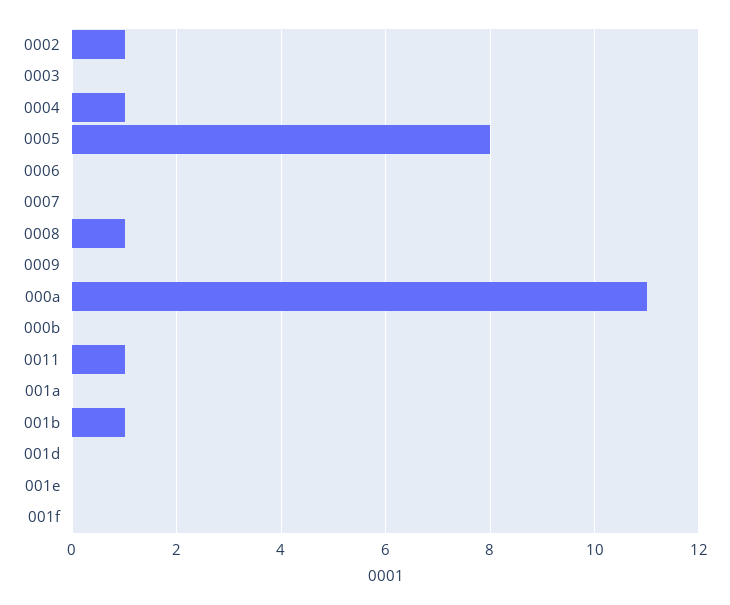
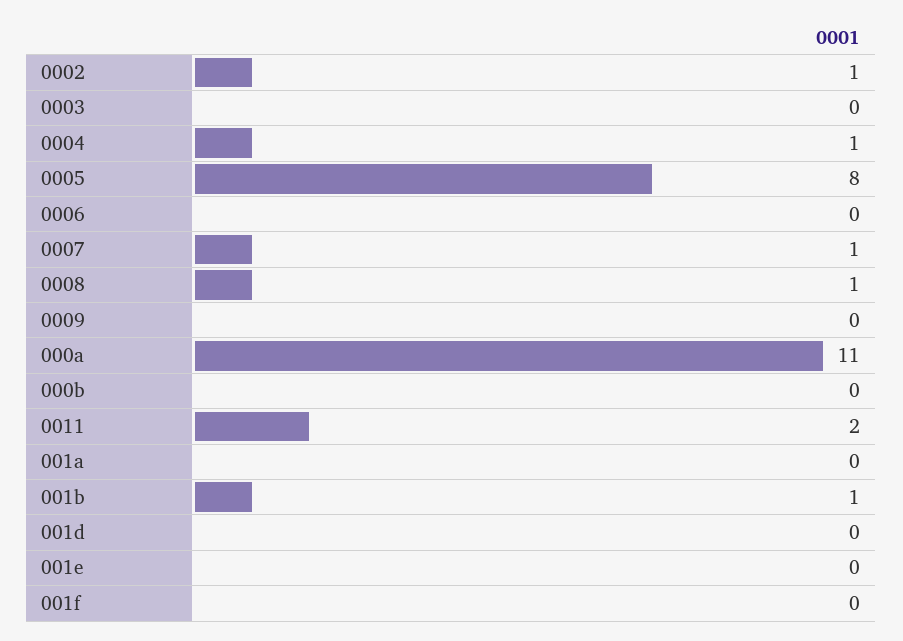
  {
    "0002": 1,
    "0003": 0,
    "0004": 1,
    "0005": 8,
    "0006": 0,
-   "0007": 0,
+   "0007": 1,
    "0008": 1,
    "0009": 0,
    "000a": 11,
    "000b": 0,
-   "0011": 1,
+   "0011": 2,
    "001a": 0,
    "001b": 1,
    "001d": 0,
    "001e": 0,
    "001f": 0
  }

